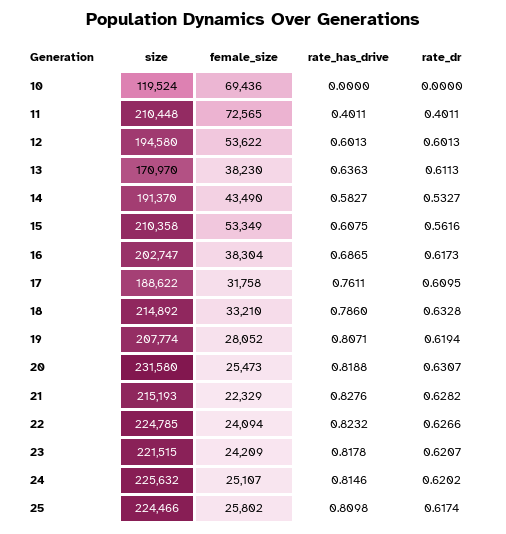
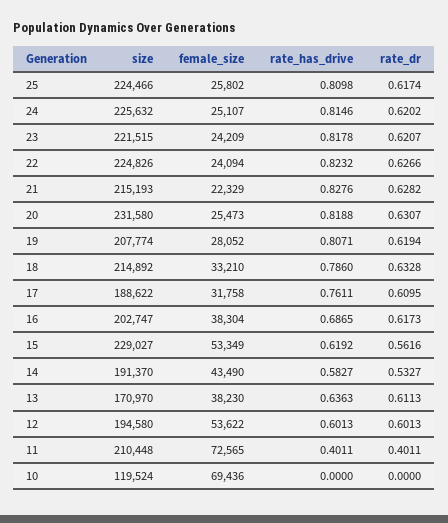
  {
    "size": {
      "10": 119524,
      "11": 210448,
      "12": 194580,
      "13": 170970,
      "14": 191370,
-     "15": 210358,
+     "15": 229027,
      "16": 202747,
      "17": 188622,
      "18": 214892,
      "19": 207774,
      "20": 231580,
      "21": 215193,
-     "22": 224785,
+     "22": 224826,
      "23": 221515,
      "24": 225632,
      "25": 224466
    },
    "female_size": {
      "10": 69436,
      "11": 72565,
      "12": 53622,
      "13": 38230,
      "14": 43490,
      "15": 53349,
      "16": 38304,
      "17": 31758,
      "18": 33210,
      "19": 28052,
      "20": 25473,
      "21": 22329,
      "22": 24094,
      "23": 24209,
      "24": 25107,
      "25": 25802
    },
    "rate_has_drive": {
      "10": 0,
      "11": 0.4011,
      "12": 0.6013,
      "13": 0.6363,
      "14": 0.5827,
-     "15": 0.6075,
+     "15": 0.6192,
      "16": 0.6865,
      "17": 0.7611,
      "18": 0.786,
      "19": 0.8071,
      "20": 0.8188,
      "21": 0.8276,
      "22": 0.8232,
      "23": 0.8178,
      "24": 0.8146,
      "25": 0.8098
    },
    "rate_dr": {
      "10": 0,
      "11": 0.4011,
      "12": 0.6013,
      "13": 0.6113,
      "14": 0.5327,
      "15": 0.5616,
      "16": 0.6173,
      "17": 0.6095,
      "18": 0.6328,
      "19": 0.6194,
      "20": 0.6307,
      "21": 0.6282,
      "22": 0.6266,
      "23": 0.6207,
      "24": 0.6202,
      "25": 0.6174
    }
  }

